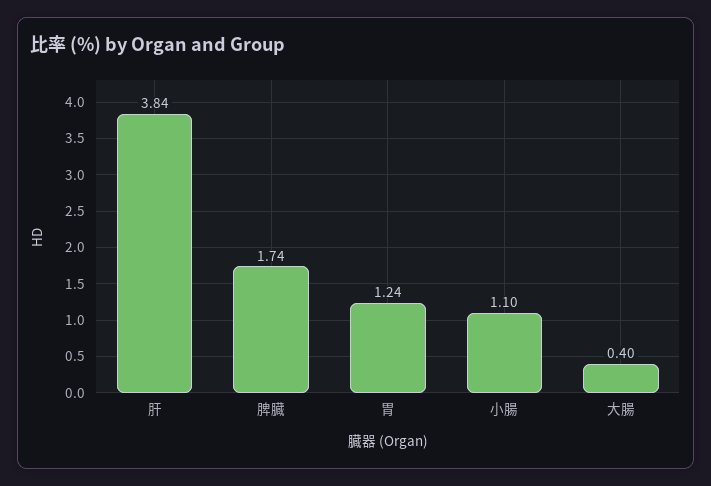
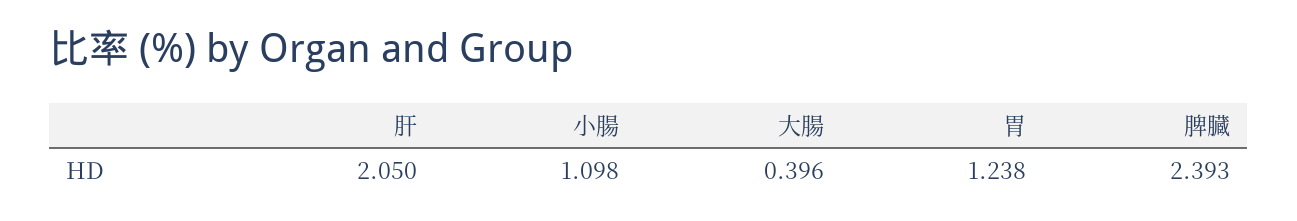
  {
-   "肝": 3.84,
+   "肝": 2.05,
-   "脾臓": 1.74,
+   "脾臓": 2.393,
    "胃": 1.238,
    "小腸": 1.098,
    "大腸": 0.396
  }

